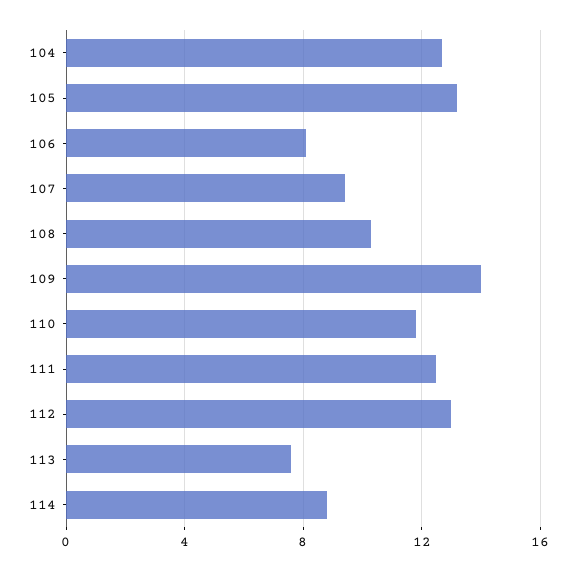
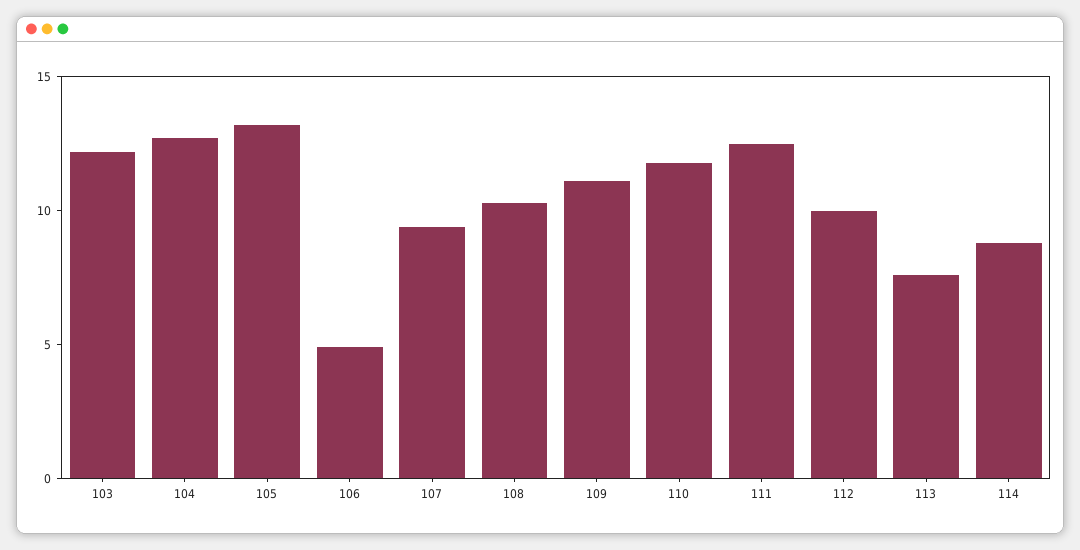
  {
    "104": 12.5,
    "105": 13,
-   "106": 8,
+   "106": 5,
    "107": 9.5,
    "108": 10.5,
-   "109": 14,
+   "109": 11,
    "110": 12,
    "111": 12.5,
-   "112": 13,
+   "112": 10,
    "113": 7.5,
-   "114": 9
+   "114": 9,
+   "103": 12
  }

